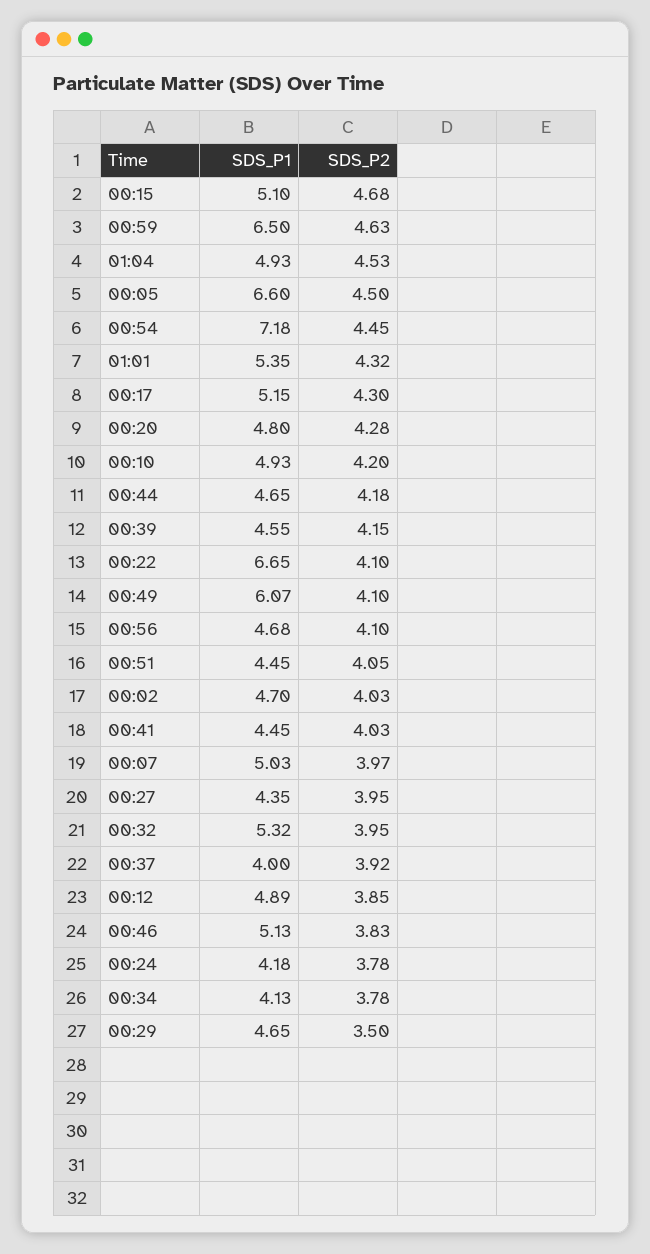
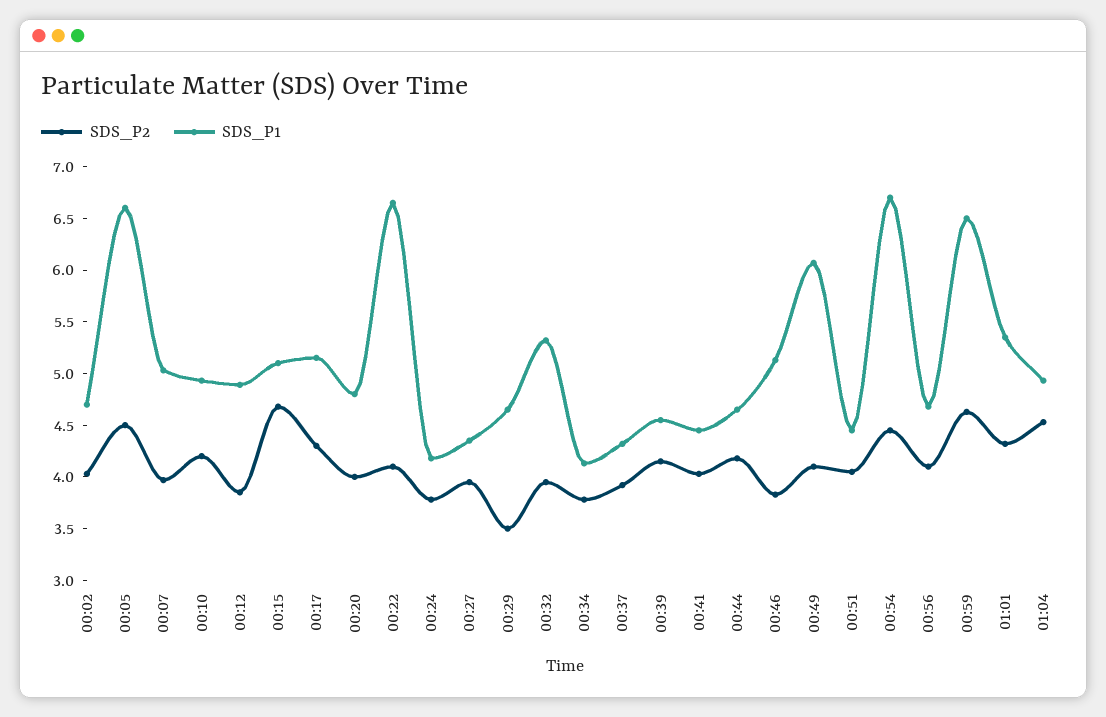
  {
    "SDS_P1": {
      "00:15": 5.1,
      "00:59": 6.5,
      "01:04": 4.93,
      "00:05": 6.6,
-     "00:54": 7.18,
+     "00:54": 6.7,
      "01:01": 5.35,
      "00:17": 5.15,
      "00:20": 4.8,
      "00:10": 4.93,
      "00:44": 4.65,
      "00:39": 4.55,
      "00:22": 6.65,
      "00:49": 6.07,
      "00:56": 4.68,
      "00:51": 4.45,
      "00:02": 4.7,
      "00:41": 4.45,
      "00:07": 5.03,
      "00:27": 4.35,
      "00:32": 5.32,
-     "00:37": 4,
+     "00:37": 4.3,
      "00:12": 4.89,
      "00:46": 5.13,
      "00:24": 4.18,
      "00:34": 4.13,
      "00:29": 4.65
    },
    "SDS_P2": {
      "00:15": 4.68,
      "00:59": 4.63,
      "01:04": 4.53,
      "00:05": 4.5,
      "00:54": 4.45,
      "01:01": 4.32,
      "00:17": 4.3,
-     "00:20": 4.28,
+     "00:20": 4,
      "00:10": 4.2,
      "00:44": 4.18,
      "00:39": 4.15,
      "00:22": 4.1,
      "00:49": 4.1,
      "00:56": 4.1,
      "00:51": 4.05,
      "00:02": 4.03,
      "00:41": 4.03,
      "00:07": 3.97,
      "00:27": 3.95,
      "00:32": 3.95,
      "00:37": 3.92,
      "00:12": 3.85,
      "00:46": 3.83,
      "00:24": 3.78,
      "00:34": 3.78,
      "00:29": 3.5
    }
  }

